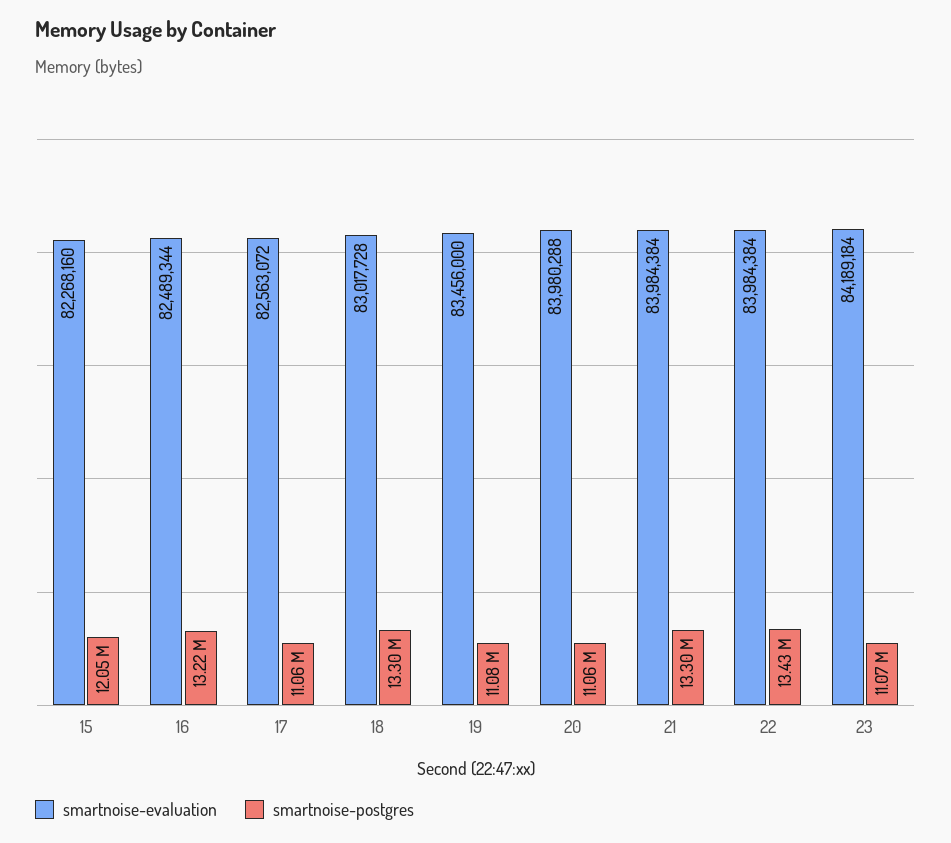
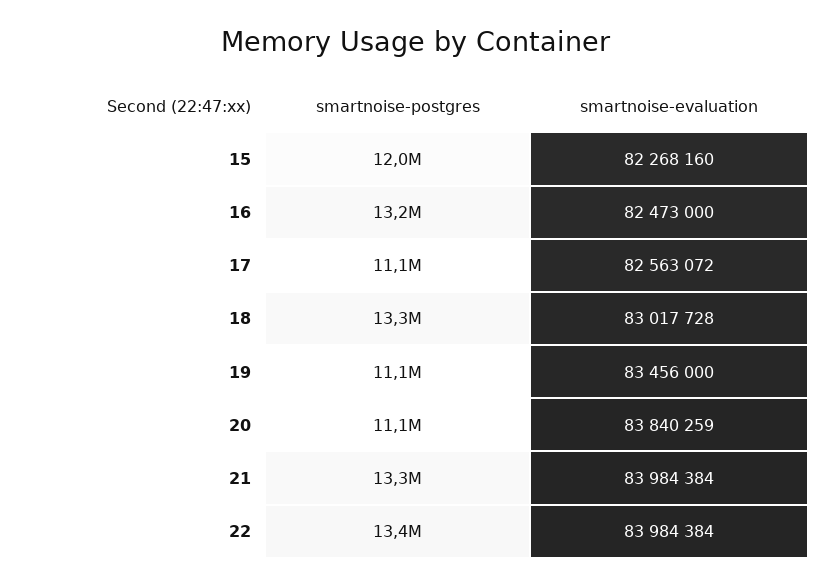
  {
    "smartnoise-evaluation": {
      "15": 82268160,
-     "16": 82489344,
+     "16": 82473000,
      "17": 82563072,
      "18": 83017728,
      "19": 83456000,
-     "20": 83980288,
+     "20": 83840259,
      "21": 83984384,
-     "22": 83984384,
+     "22": 83984384
-     "23": 84189184
    },
    "smartnoise-postgres": {
      "15": 12050000,
      "16": 13220000,
      "17": 11060000,
      "18": 13300000,
      "19": 11080000,
      "20": 11060000,
      "21": 13300000,
-     "22": 13430000,
+     "22": 13430000
-     "23": 11070000
    }
  }

